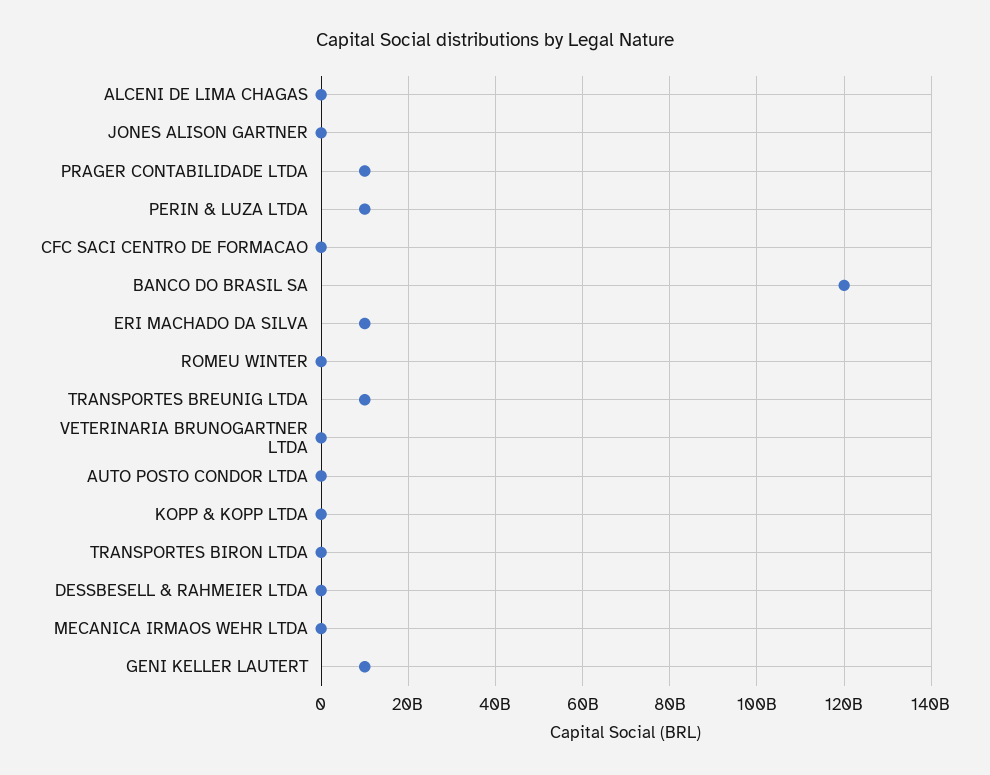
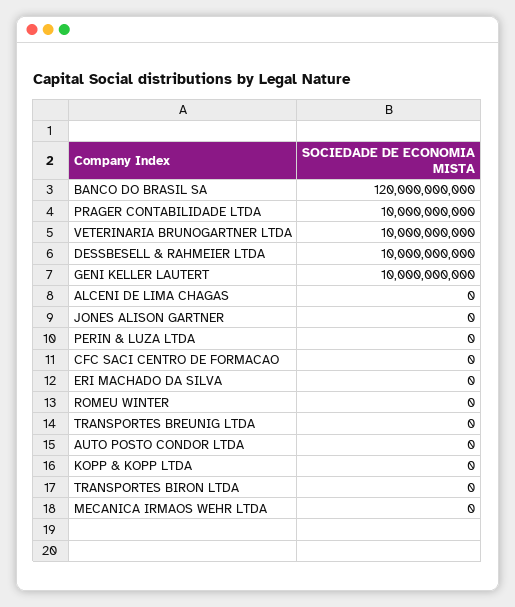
  {
    "ALCENI DE LIMA CHAGAS": 0,
    "JONES ALISON GARTNER": 0,
    "PRAGER CONTABILIDADE LTDA": 10000000000,
-   "PERIN & LUZA LTDA": 10000000000,
+   "PERIN & LUZA LTDA": 0,
    "CFC SACI CENTRO DE FORMACAO": 0,
    "BANCO DO BRASIL SA": 120000000000,
-   "ERI MACHADO DA SILVA": 10000000000,
+   "ERI MACHADO DA SILVA": 0,
    "ROMEU WINTER": 0,
-   "TRANSPORTES BREUNIG LTDA": 10000000000,
+   "TRANSPORTES BREUNIG LTDA": 0,
-   "VETERINARIA BRUNOGARTNER LTDA": 0,
+   "VETERINARIA BRUNOGARTNER LTDA": 10000000000,
    "AUTO POSTO CONDOR LTDA": 0,
    "KOPP & KOPP LTDA": 0,
    "TRANSPORTES BIRON LTDA": 0,
-   "DESSBESELL & RAHMEIER LTDA": 0,
+   "DESSBESELL & RAHMEIER LTDA": 10000000000,
    "MECANICA IRMAOS WEHR LTDA": 0,
    "GENI KELLER LAUTERT": 10000000000
  }

